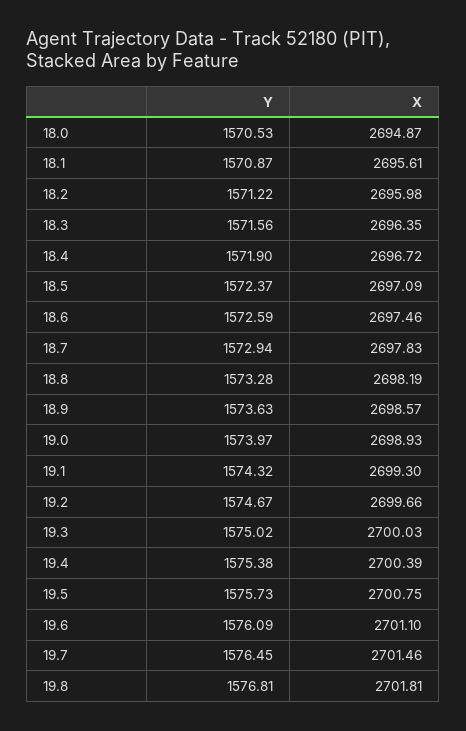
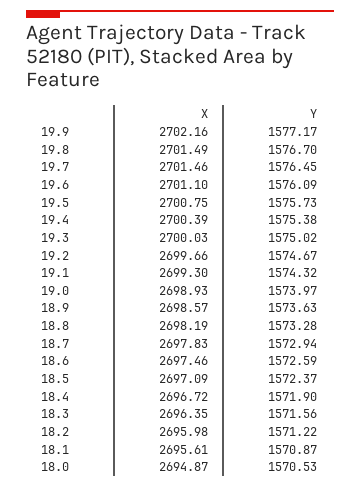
  {
    "Y": {
      "18.0": 1570.53,
      "18.1": 1570.87,
      "18.2": 1571.22,
      "18.3": 1571.56,
      "18.4": 1571.9,
      "18.5": 1572.37,
      "18.6": 1572.59,
      "18.7": 1572.94,
      "18.8": 1573.28,
      "18.9": 1573.63,
      "19.0": 1573.97,
      "19.1": 1574.32,
      "19.2": 1574.67,
      "19.3": 1575.02,
      "19.4": 1575.38,
      "19.5": 1575.73,
      "19.6": 1576.09,
      "19.7": 1576.45,
-     "19.8": 1576.81
+     "19.8": 1576.7,
+     "19.9": 1577.17
    },
    "X": {
      "18.0": 2694.87,
      "18.1": 2695.61,
      "18.2": 2695.98,
      "18.3": 2696.35,
      "18.4": 2696.72,
      "18.5": 2697.09,
      "18.6": 2697.46,
      "18.7": 2697.83,
      "18.8": 2698.19,
      "18.9": 2698.57,
      "19.0": 2698.93,
      "19.1": 2699.3,
      "19.2": 2699.66,
      "19.3": 2700.03,
      "19.4": 2700.39,
      "19.5": 2700.75,
      "19.6": 2701.1,
      "19.7": 2701.46,
-     "19.8": 2701.81
+     "19.8": 2701.49,
+     "19.9": 2702.16
    }
  }

